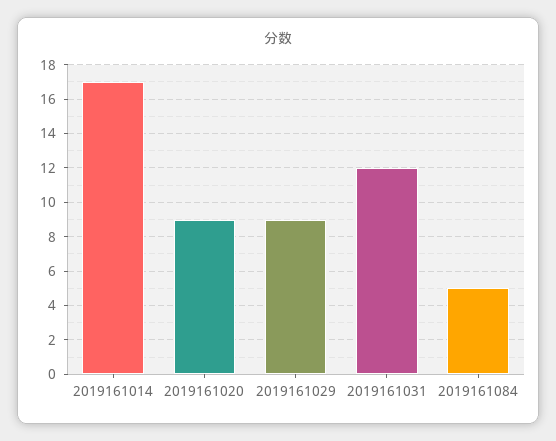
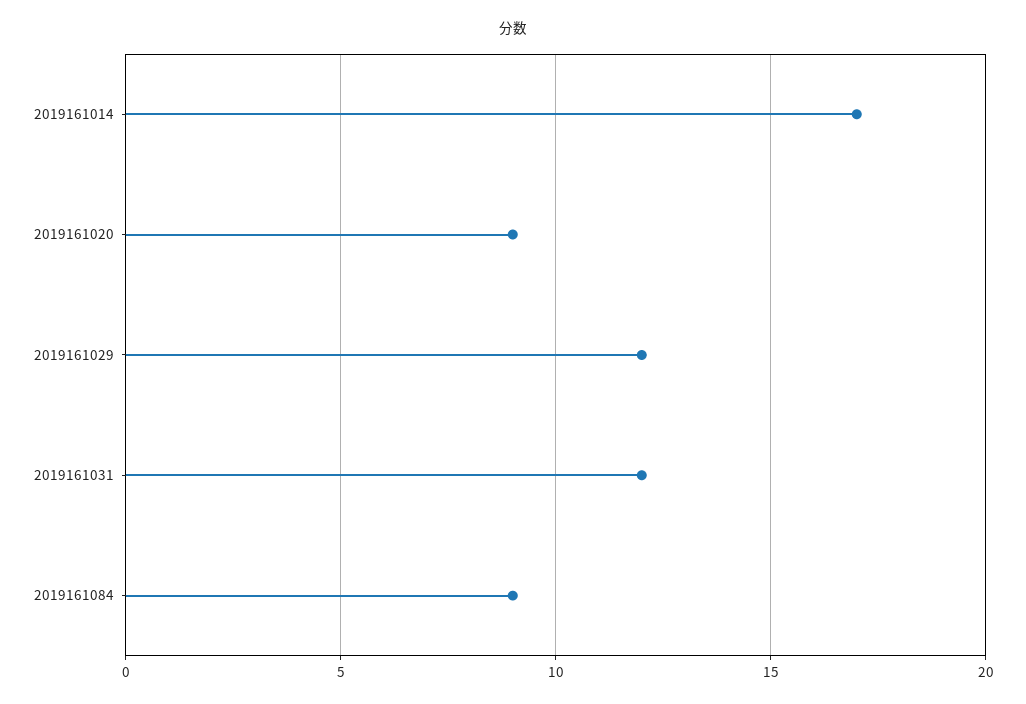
  {
    "2019161014": 17,
    "2019161020": 9,
-   "2019161029": 9,
+   "2019161029": 12,
    "2019161031": 12,
-   "2019161084": 5
+   "2019161084": 9
  }

